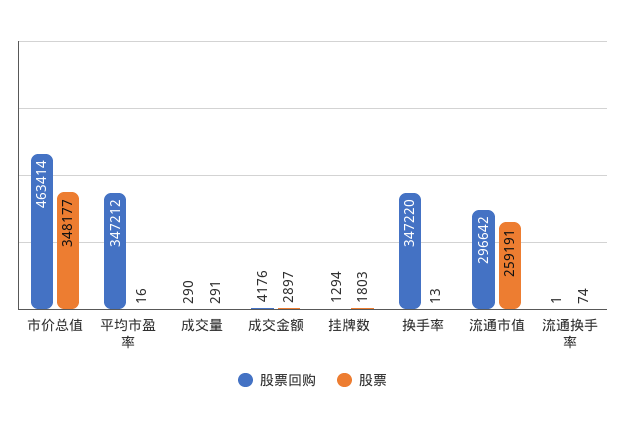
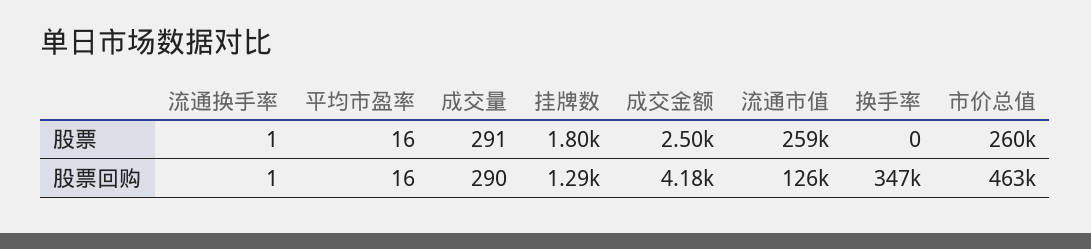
  {
    "股票回购": {
      "市价总值": 463414,
-     "平均市盈率": 347212,
+     "平均市盈率": 16,
      "成交量": 290,
      "成交金额": 4176,
      "挂牌数": 1294,
      "换手率": 347220,
-     "流通市值": 296642,
+     "流通市值": 126000,
      "流通换手率": 1
    },
    "股票": {
-     "市价总值": 348177,
+     "市价总值": 260000,
      "平均市盈率": 16,
      "成交量": 291,
-     "成交金额": 2897,
+     "成交金额": 2500,
      "挂牌数": 1803,
-     "换手率": 13,
+     "换手率": 0,
      "流通市值": 259191,
-     "流通换手率": 74
+     "流通换手率": 1
    }
  }

